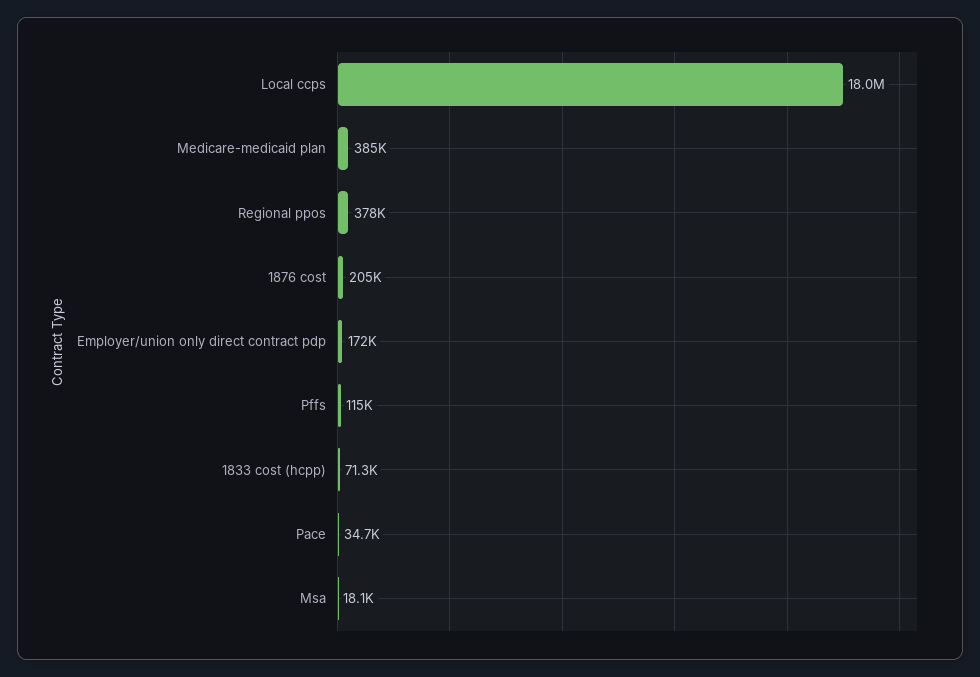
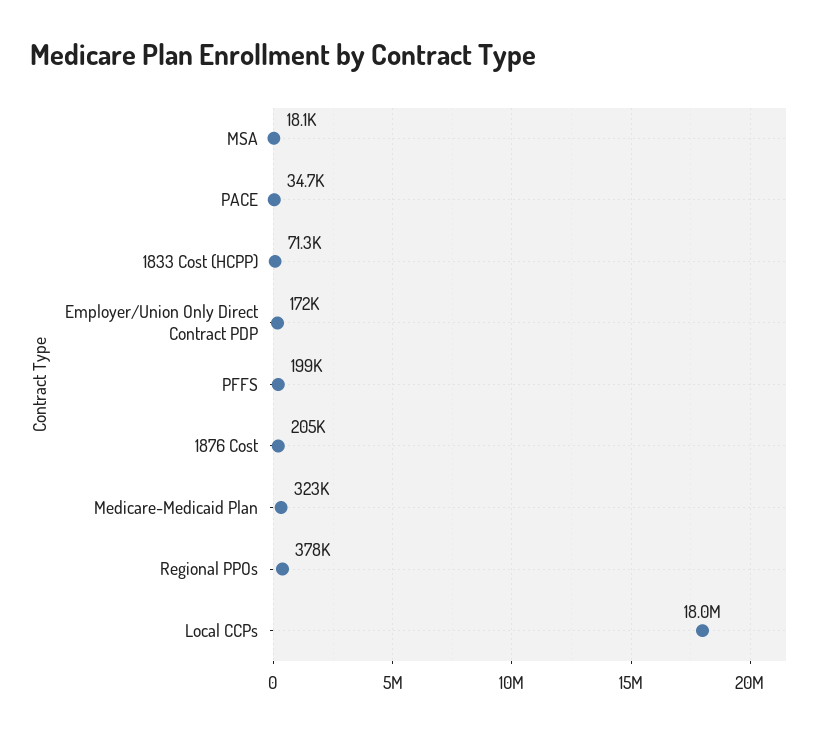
  {
    "Local ccps": 18000000,
-   "Medicare-medicaid plan": 385000,
+   "Medicare-medicaid plan": 323000,
    "Regional ppos": 378000,
    "1876 cost": 205000,
    "Employer/union only direct contract pdp": 172000,
-   "Pffs": 115000,
+   "Pffs": 199000,
    "1833 cost (hcpp)": 71300,
    "Pace": 34700,
    "Msa": 18100
  }

